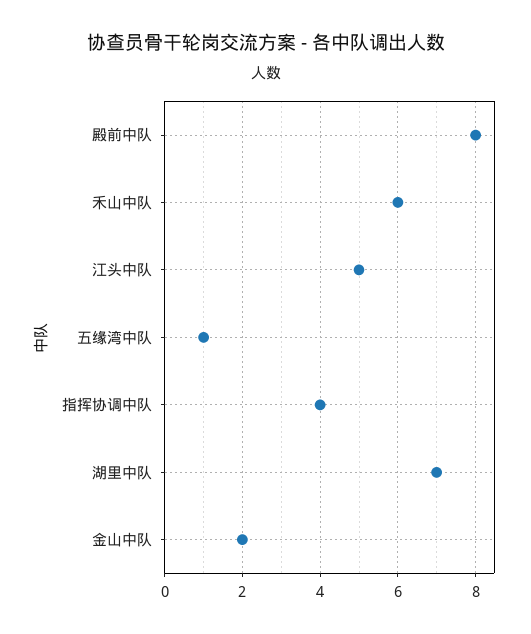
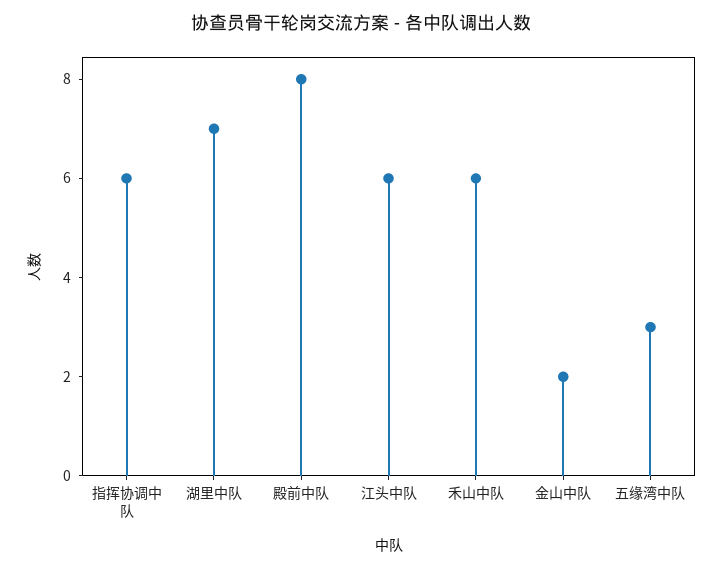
  {
    "殿前中队": 8,
    "禾山中队": 6,
-   "江头中队": 5,
+   "江头中队": 6,
-   "五缘湾中队": 1,
+   "五缘湾中队": 3,
-   "指挥协调中队": 4,
+   "指挥协调中队": 6,
    "湖里中队": 7,
    "金山中队": 2
  }

